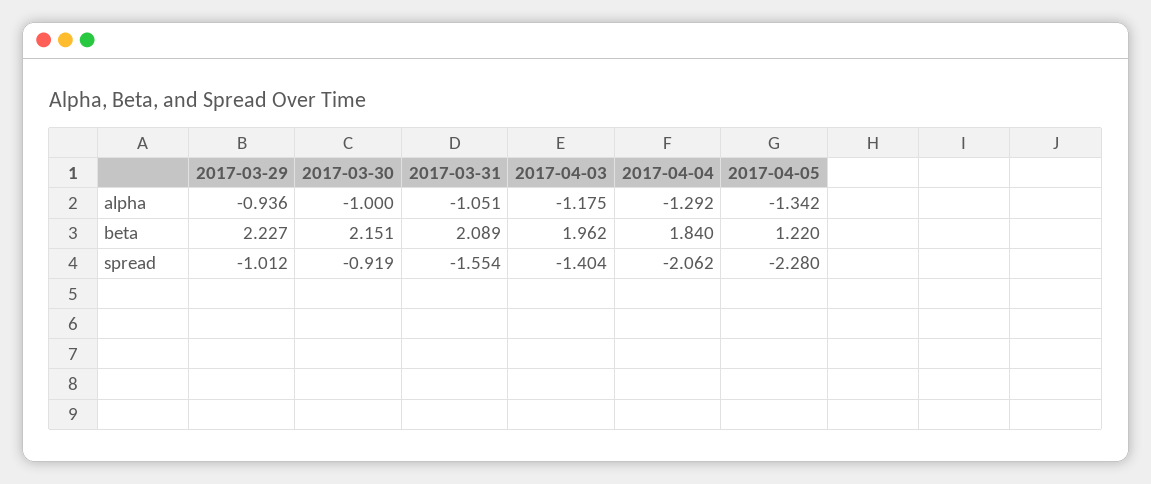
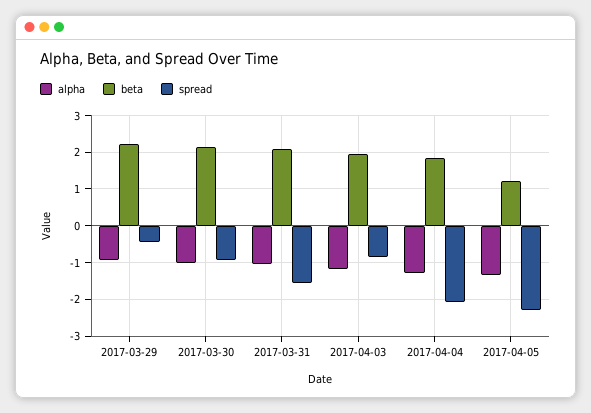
  {
    "alpha": {
      "2017-03-29": -0.936,
      "2017-03-30": -1,
      "2017-03-31": -1.051,
      "2017-04-03": -1.175,
      "2017-04-04": -1.292,
      "2017-04-05": -1.342
    },
    "beta": {
      "2017-03-29": 2.227,
      "2017-03-30": 2.151,
      "2017-03-31": 2.089,
      "2017-04-03": 1.962,
      "2017-04-04": 1.84,
      "2017-04-05": 1.22
    },
    "spread": {
-     "2017-03-29": -1.012,
+     "2017-03-29": -0.4,
      "2017-03-30": -0.919,
      "2017-03-31": -1.554,
-     "2017-04-03": -1.404,
+     "2017-04-03": -0.8,
      "2017-04-04": -2.062,
      "2017-04-05": -2.28
    }
  }

